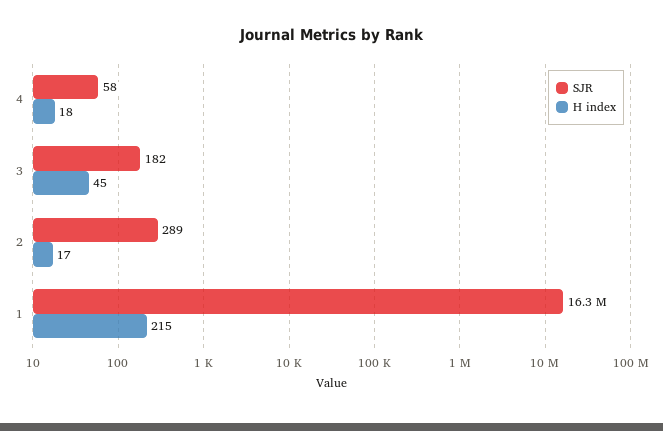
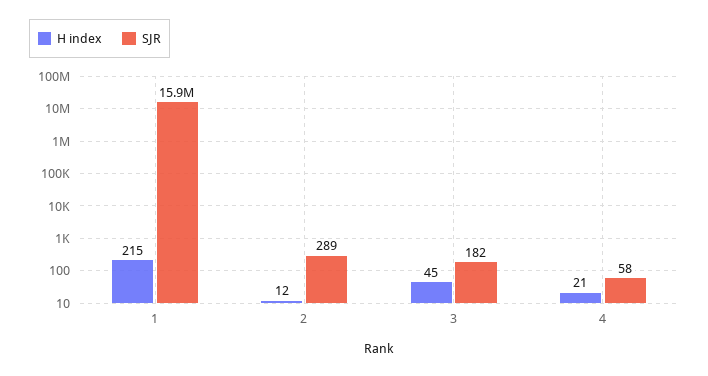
  {
    "SJR": {
      "4": 58,
      "3": 182,
      "2": 289,
-     "1": 16300000
+     "1": 15900000
    },
    "H index": {
-     "4": 18,
+     "4": 21,
      "3": 45,
-     "2": 17,
+     "2": 12,
      "1": 215
    }
  }

